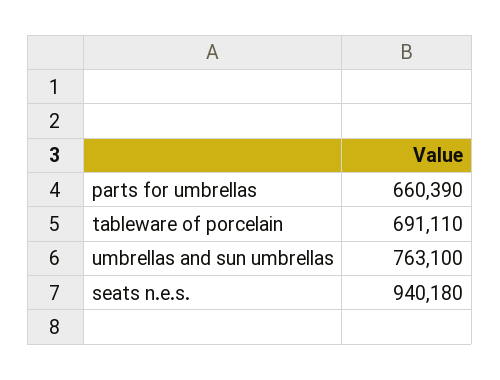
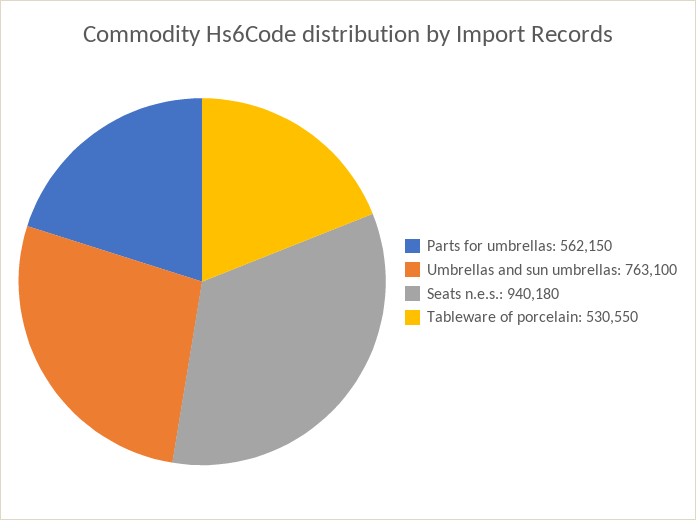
  {
-   "parts for umbrellas": 660390,
+   "parts for umbrellas": 562150,
-   "tableware of porcelain": 691110,
+   "tableware of porcelain": 530550,
    "umbrellas and sun umbrellas": 763100,
    "seats n.e.s.": 940180
  }

